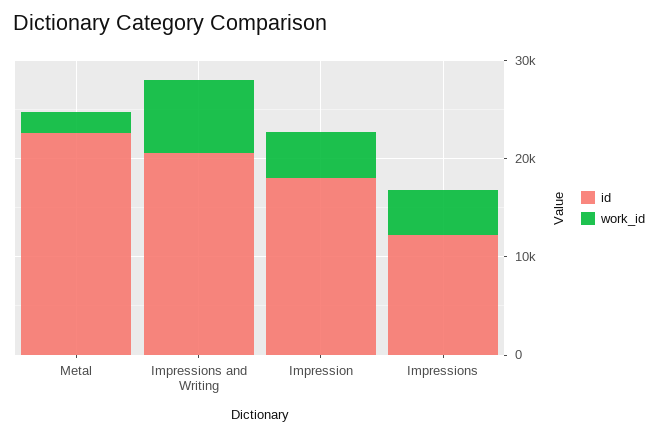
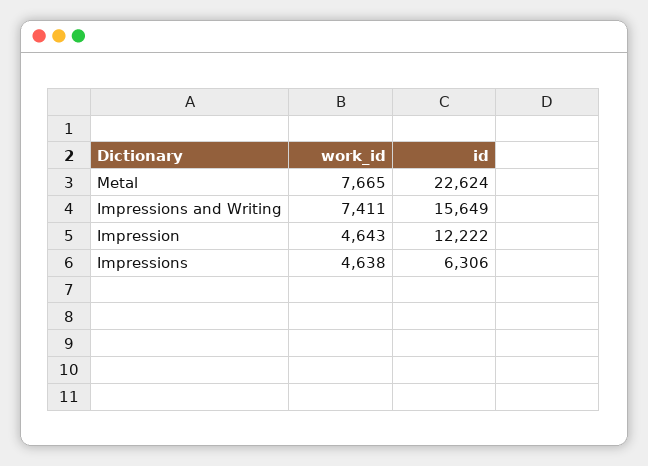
  {
    "id": {
      "Metal": 22624,
-     "Impressions and Writing": 20000,
+     "Impressions and Writing": 15649,
-     "Impression": 18000,
+     "Impression": 12222,
-     "Impressions": 12000
+     "Impressions": 6306
    },
    "work_id": {
-     "Metal": 2000,
+     "Metal": 7665,
      "Impressions and Writing": 7411,
      "Impression": 4643,
      "Impressions": 4638
    }
  }

